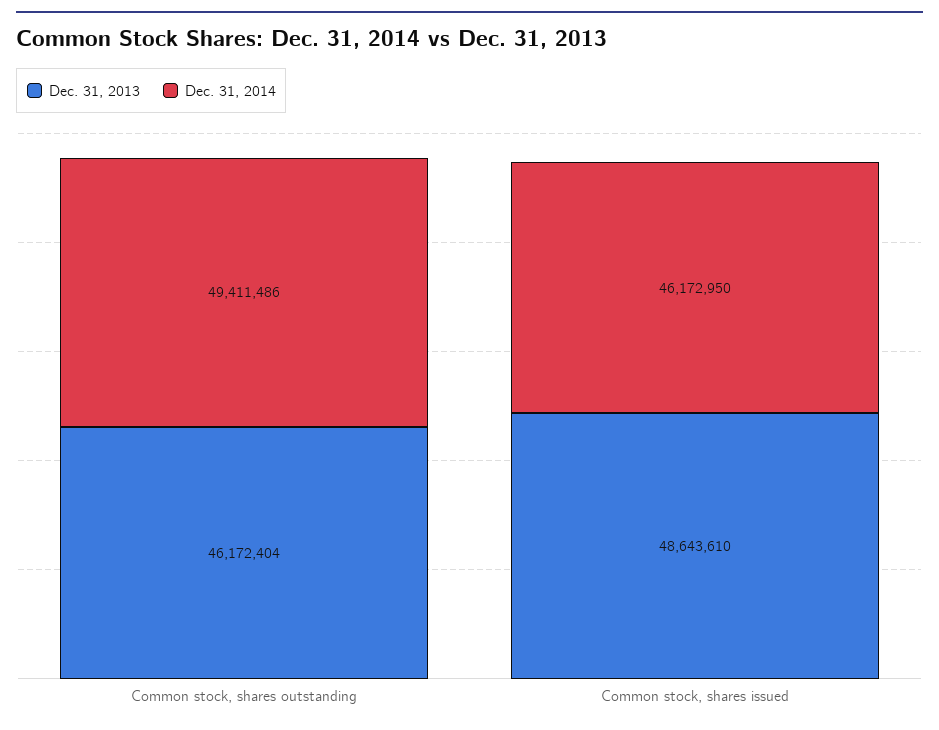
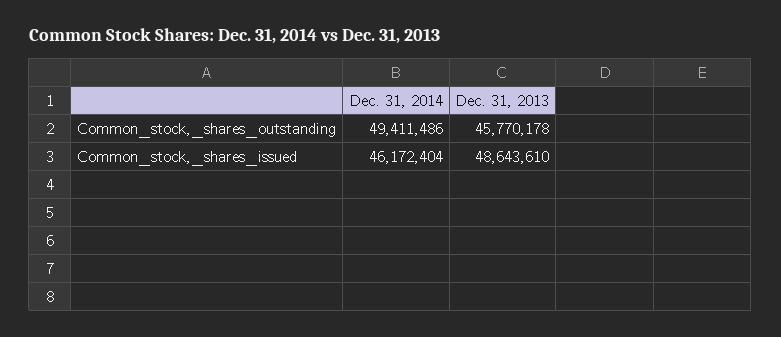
  {
    "Dec. 31, 2013": {
-     "Common stock, shares outstanding": 46172404,
+     "Common stock, shares outstanding": 45770178,
      "Common stock, shares issued": 48643610
    },
    "Dec. 31, 2014": {
      "Common stock, shares outstanding": 49411486,
-     "Common stock, shares issued": 46172950
+     "Common stock, shares issued": 46172404
    }
  }

